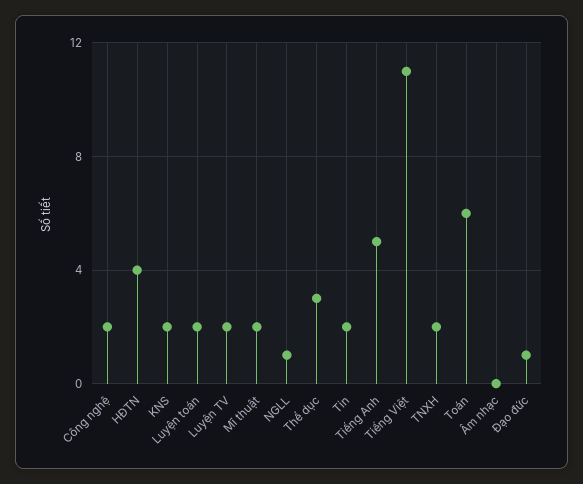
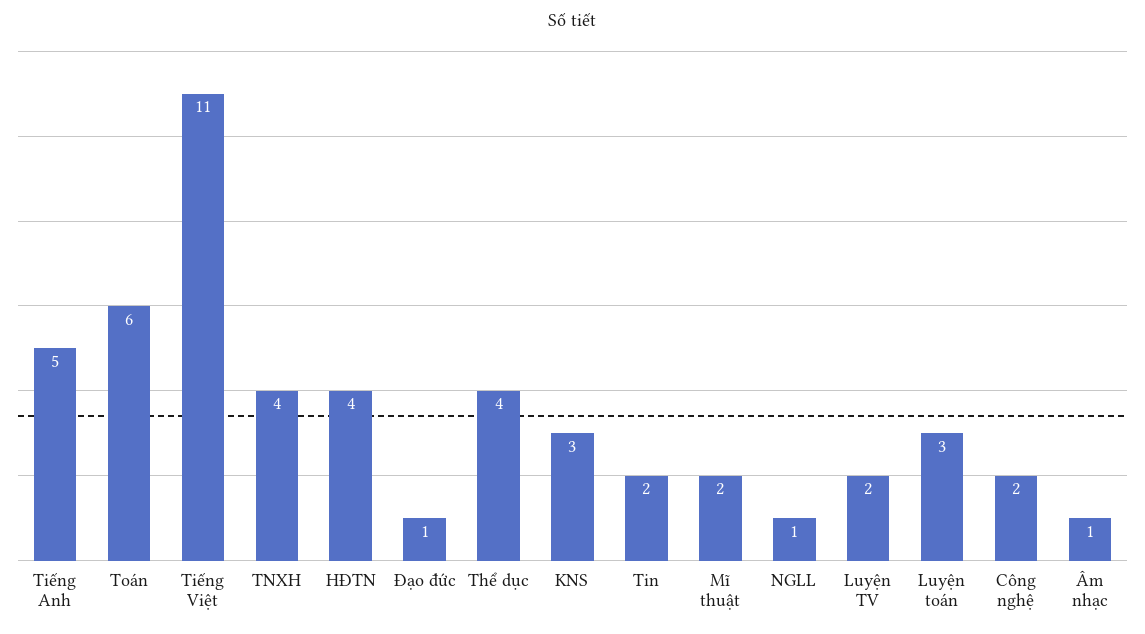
  {
    "Công nghệ": 2,
    "HĐTN": 4,
-   "KNS": 2,
+   "KNS": 3,
-   "Luyện toán": 2,
+   "Luyện toán": 3,
    "Luyện TV": 2,
    "Mĩ thuật": 2,
    "NGLL": 1,
-   "Thể dục": 3,
+   "Thể dục": 4,
    "Tin": 2,
    "Tiếng Anh": 5,
    "Tiếng Việt": 11,
-   "TNXH": 2,
+   "TNXH": 4,
    "Toán": 6,
-   "Âm nhạc": 0,
+   "Âm nhạc": 1,
    "Đạo đức": 1
  }

